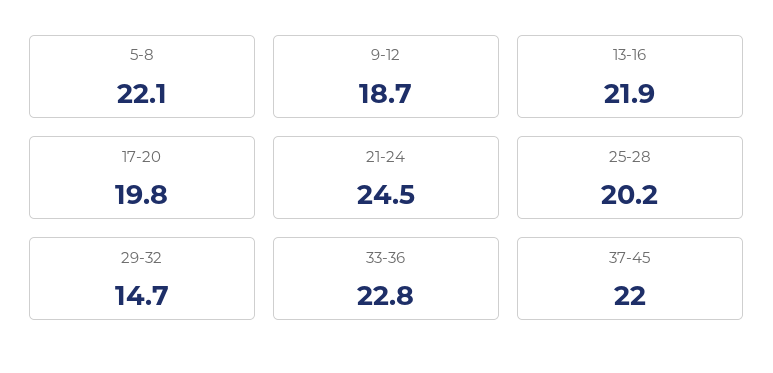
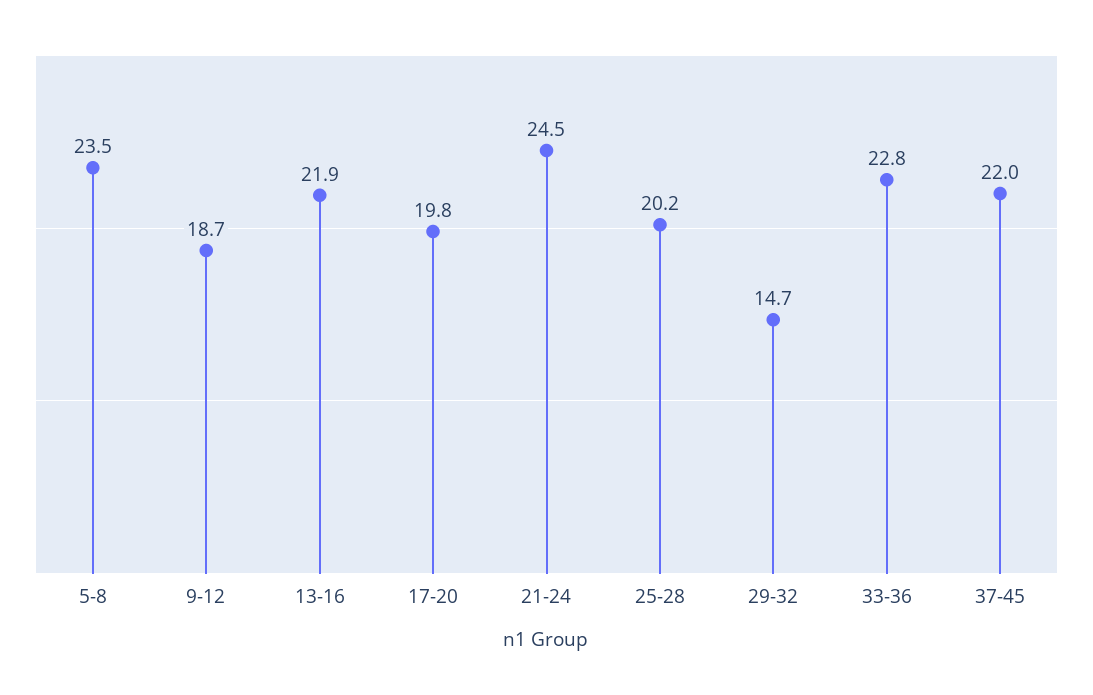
  {
-   "5-8": 22.1,
+   "5-8": 23.5,
    "9-12": 18.7,
    "13-16": 21.9,
    "17-20": 19.8,
    "21-24": 24.5,
    "25-28": 20.2,
    "29-32": 14.7,
    "33-36": 22.8,
    "37-45": 22
  }

